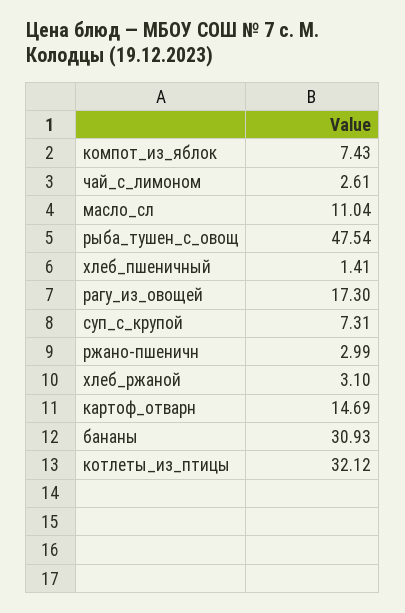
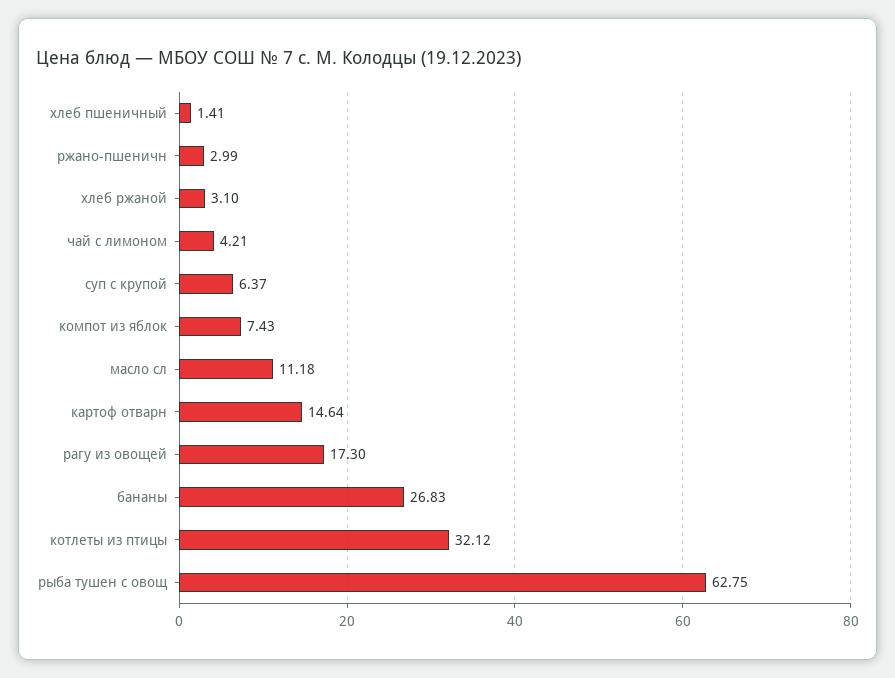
  {
    "компот_из_яблок": 7.43,
-   "чай_с_лимоном": 2.61,
+   "чай_с_лимоном": 4.21,
-   "масло_сл": 11.04,
+   "масло_сл": 11.18,
-   "рыба_тушен_с_овощ": 47.54,
+   "рыба_тушен_с_овощ": 62.75,
    "хлеб_пшеничный": 1.41,
    "рагу_из_овощей": 17.3,
-   "суп_с_крупой": 7.31,
+   "суп_с_крупой": 6.37,
    "ржано-пшеничн": 2.99,
    "хлеб_ржаной": 3.1,
-   "картоф_отварн": 14.69,
+   "картоф_отварн": 14.64,
-   "бананы": 30.93,
+   "бананы": 26.83,
    "котлеты_из_птицы": 32.12
  }

